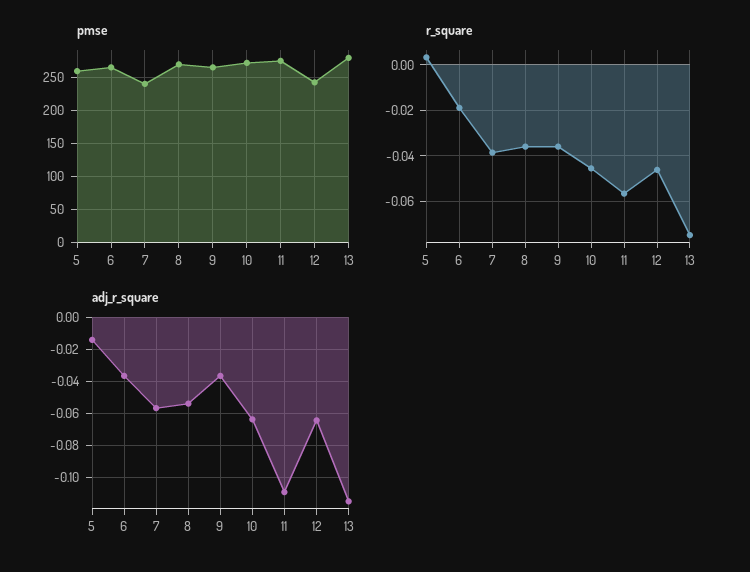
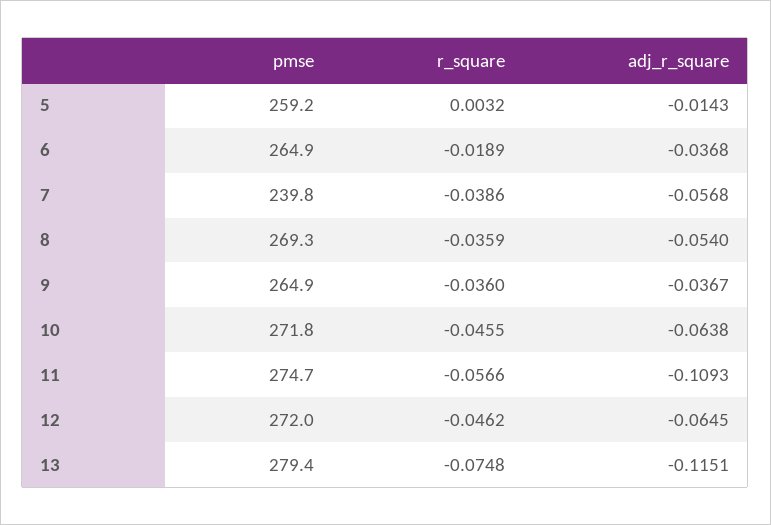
  {
    "pmse": {
      "5": 259.2,
      "6": 264.9,
      "7": 239.8,
      "8": 269.3,
      "9": 264.9,
      "10": 271.8,
      "11": 274.7,
-     "12": 240,
+     "12": 272,
      "13": 279.4
    },
    "r_square": {
      "5": 0.0032,
      "6": -0.0189,
      "7": -0.0386,
      "8": -0.0359,
      "9": -0.036,
      "10": -0.0455,
      "11": -0.0566,
      "12": -0.0462,
      "13": -0.0748
    },
    "adj_r_square": {
      "5": -0.0143,
      "6": -0.0368,
      "7": -0.0568,
      "8": -0.054,
      "9": -0.0367,
      "10": -0.0638,
      "11": -0.1093,
      "12": -0.0645,
      "13": -0.1151
    }
  }

